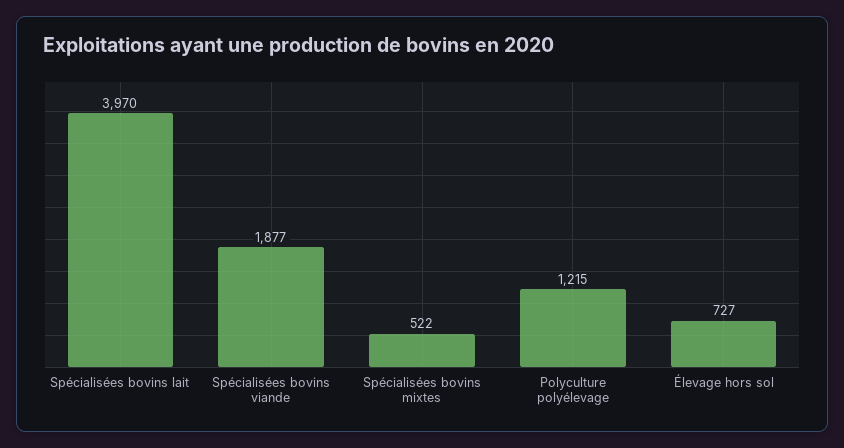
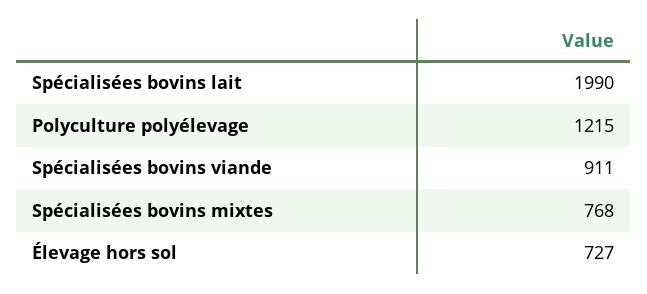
  {
-   "Spécialisées bovins lait": 3970,
+   "Spécialisées bovins lait": 1990,
-   "Spécialisées bovins viande": 1877,
+   "Spécialisées bovins viande": 911,
-   "Spécialisées bovins mixtes": 522,
+   "Spécialisées bovins mixtes": 768,
    "Polyculture polyélevage": 1215,
    "Élevage hors sol": 727
  }

